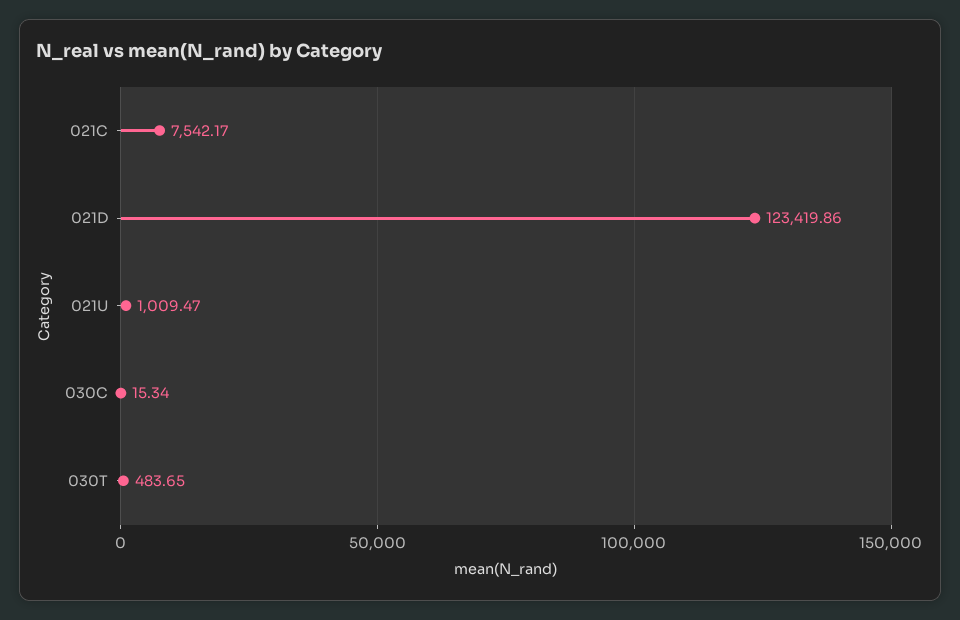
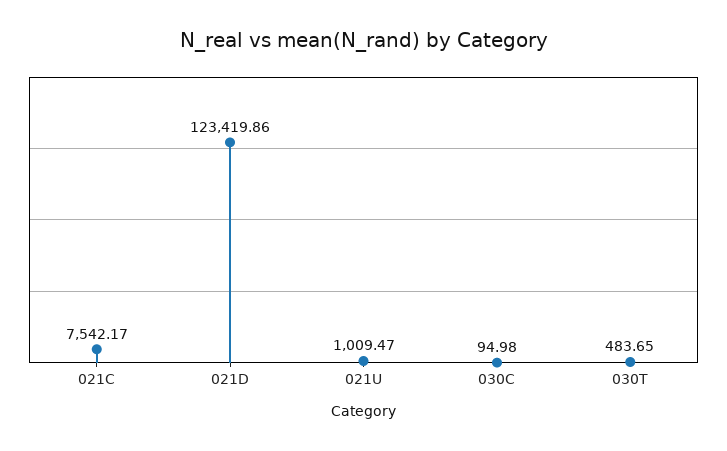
  {
    "021C": 7542.17,
    "021D": 123419.86,
    "021U": 1009.47,
-   "030C": 15.34,
+   "030C": 94.98,
    "030T": 483.65
  }

